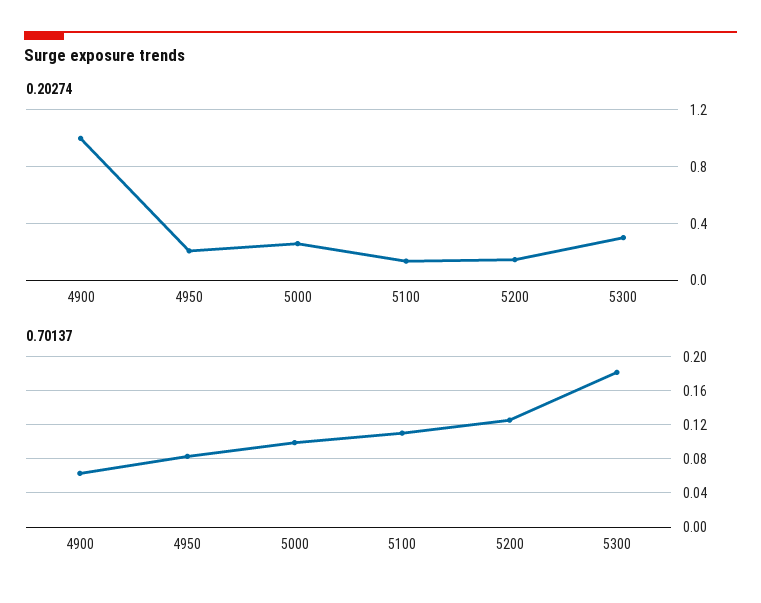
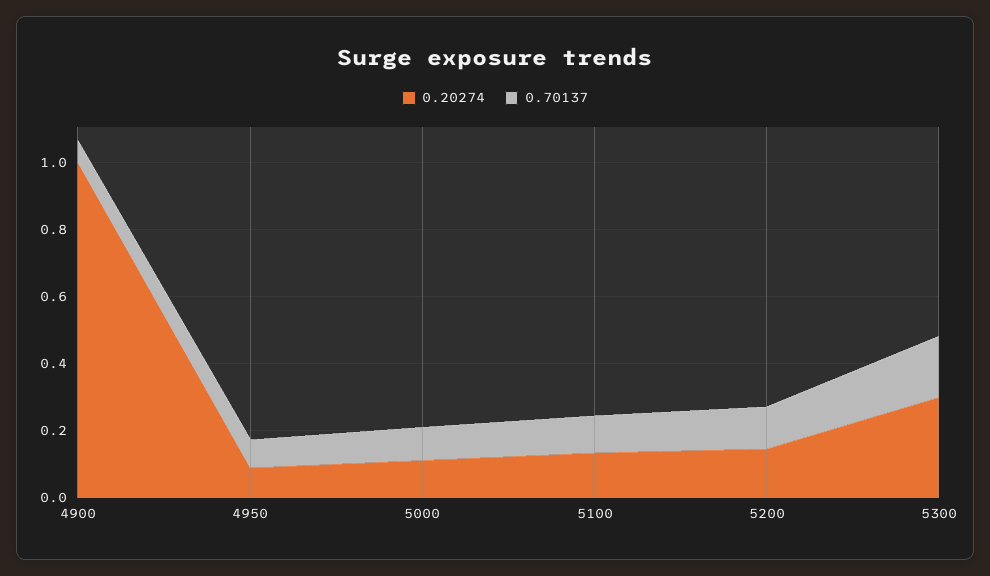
  {
    "0.20274": {
      "4900": 1,
-     "4950": 0.2,
+     "4950": 0.1,
-     "5000": 0.25,
+     "5000": 0.1,
      "5100": 0.15,
      "5200": 0.15,
      "5300": 0.3
    },
    "0.70137": {
      "4900": 0.06,
      "4950": 0.08,
      "5000": 0.1,
      "5100": 0.11,
      "5200": 0.13,
      "5300": 0.18
    }
  }

